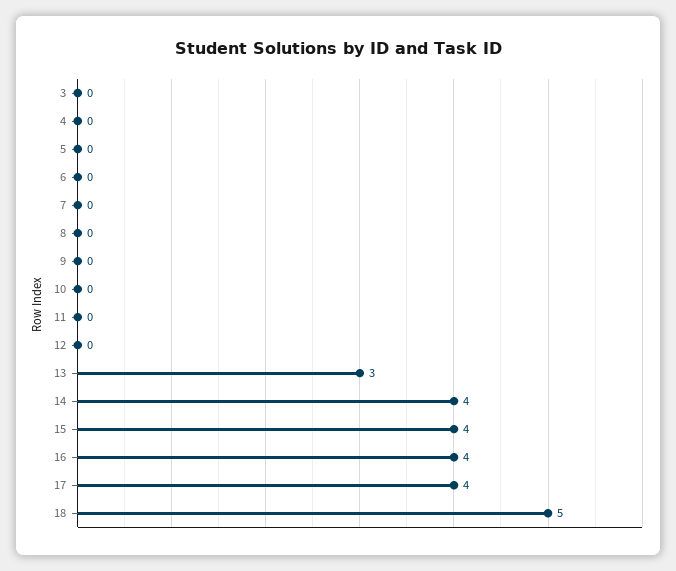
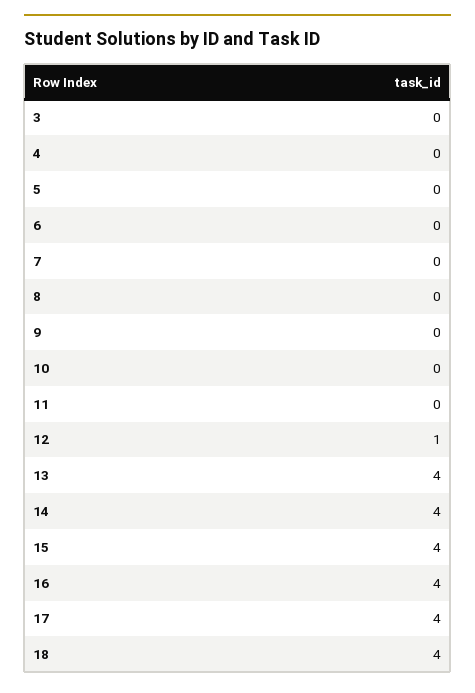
  {
    "3": 0,
    "4": 0,
    "5": 0,
    "6": 0,
    "7": 0,
    "8": 0,
    "9": 0,
    "10": 0,
    "11": 0,
-   "12": 0,
+   "12": 1,
-   "13": 3,
+   "13": 4,
    "14": 4,
    "15": 4,
    "16": 4,
    "17": 4,
-   "18": 5
+   "18": 4
  }

